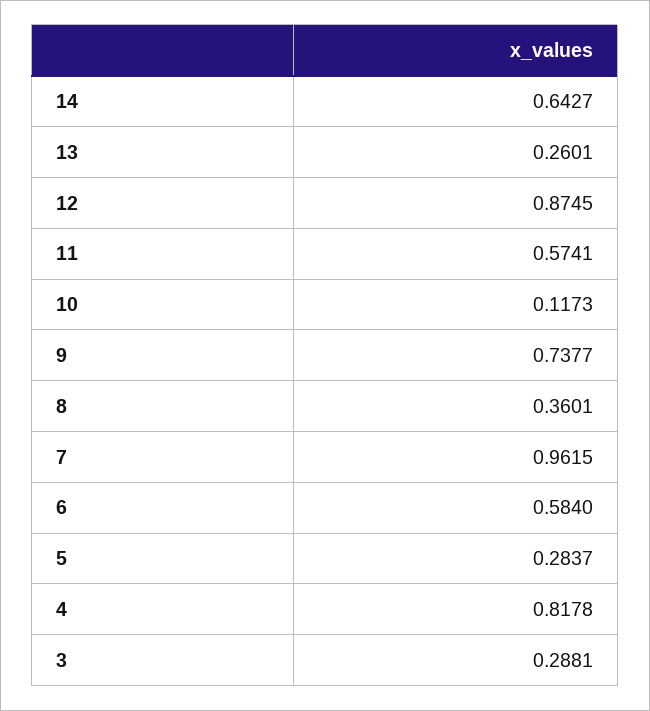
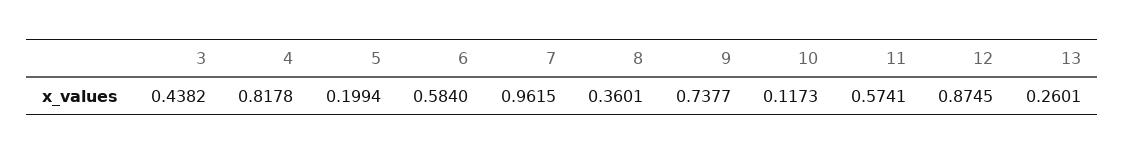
  {
-   "14": 0.6427,
    "13": 0.2601,
    "12": 0.8745,
    "11": 0.5741,
    "10": 0.1173,
    "9": 0.7377,
    "8": 0.3601,
    "7": 0.9615,
    "6": 0.584,
-   "5": 0.2837,
+   "5": 0.1994,
    "4": 0.8178,
-   "3": 0.2881
+   "3": 0.4382
  }

